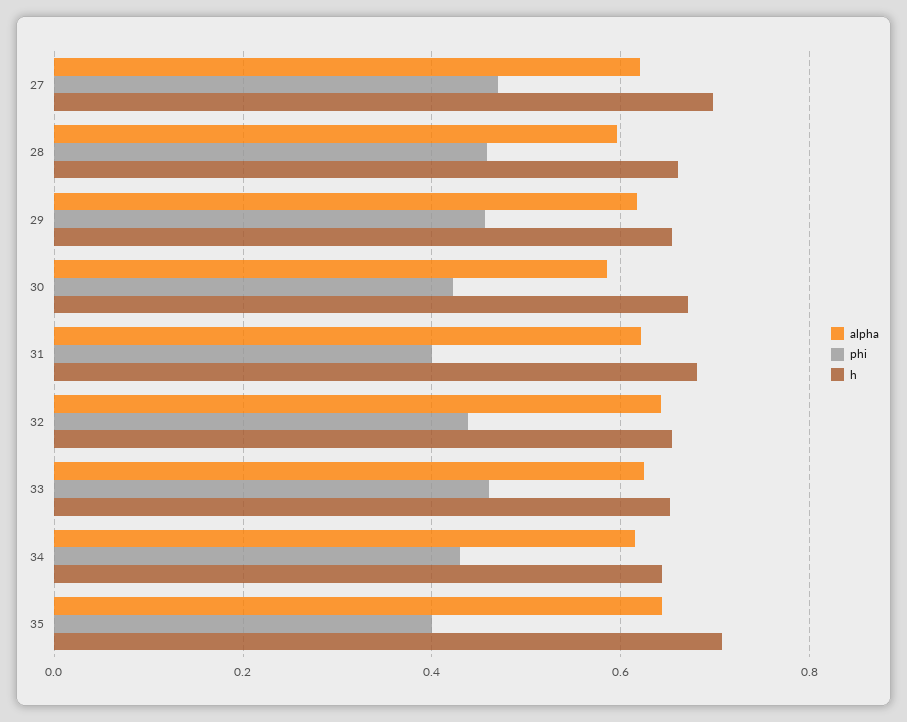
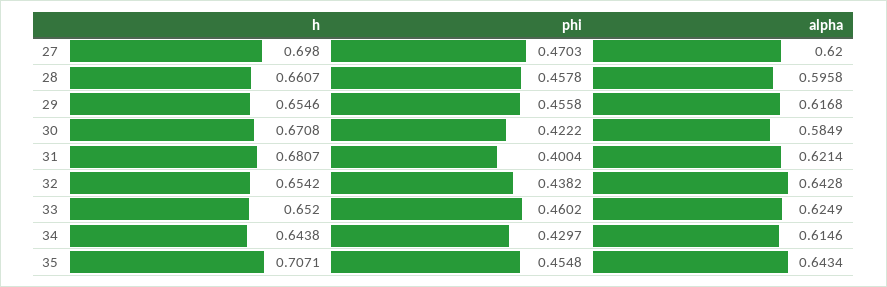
  {
    "alpha": {
      "27": 0.62,
      "28": 0.5958,
      "29": 0.6168,
      "30": 0.5849,
      "31": 0.6214,
      "32": 0.6428,
      "33": 0.6249,
      "34": 0.6146,
      "35": 0.6434
    },
    "phi": {
      "27": 0.4703,
      "28": 0.4578,
      "29": 0.4558,
      "30": 0.4222,
      "31": 0.4004,
      "32": 0.4382,
      "33": 0.4602,
      "34": 0.4297,
-     "35": 0.4
+     "35": 0.4548
    },
    "h": {
      "27": 0.698,
      "28": 0.6607,
      "29": 0.6546,
      "30": 0.6708,
      "31": 0.6807,
      "32": 0.6542,
      "33": 0.652,
      "34": 0.6438,
      "35": 0.7071
    }
  }

